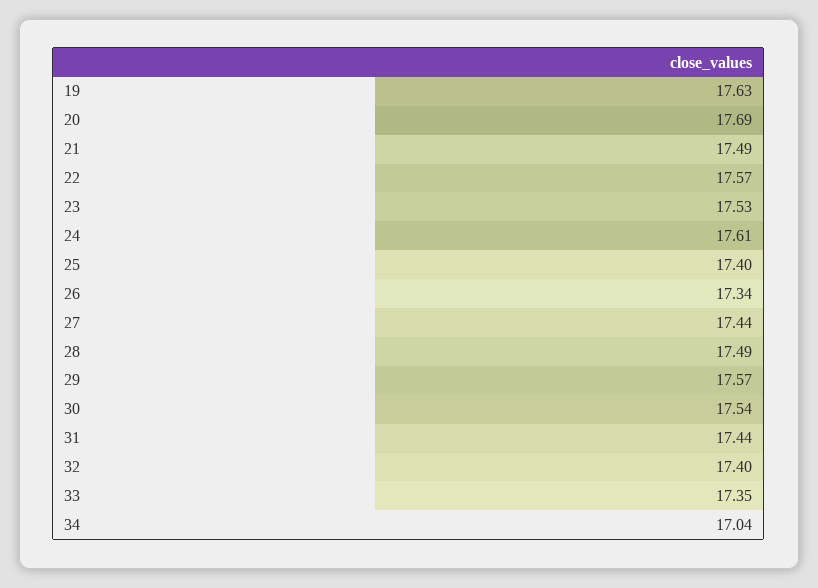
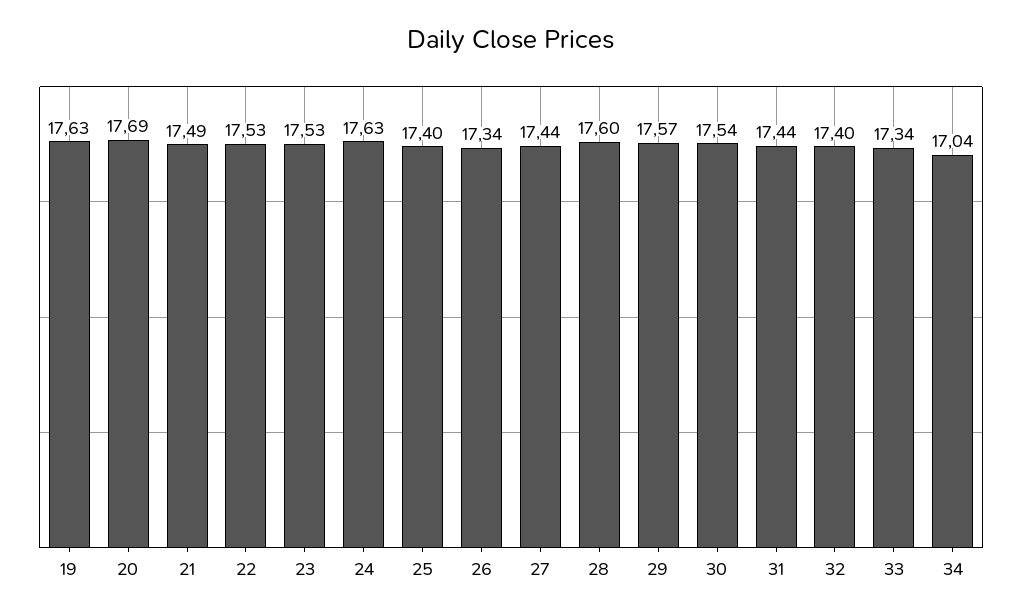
  {
    "19": 17.63,
    "20": 17.69,
    "21": 17.49,
-   "22": 17.57,
+   "22": 17.53,
    "23": 17.53,
-   "24": 17.61,
+   "24": 17.63,
    "25": 17.4,
    "26": 17.34,
    "27": 17.44,
-   "28": 17.49,
+   "28": 17.6,
    "29": 17.57,
    "30": 17.54,
    "31": 17.44,
    "32": 17.4,
-   "33": 17.35,
+   "33": 17.34,
    "34": 17.04
  }

